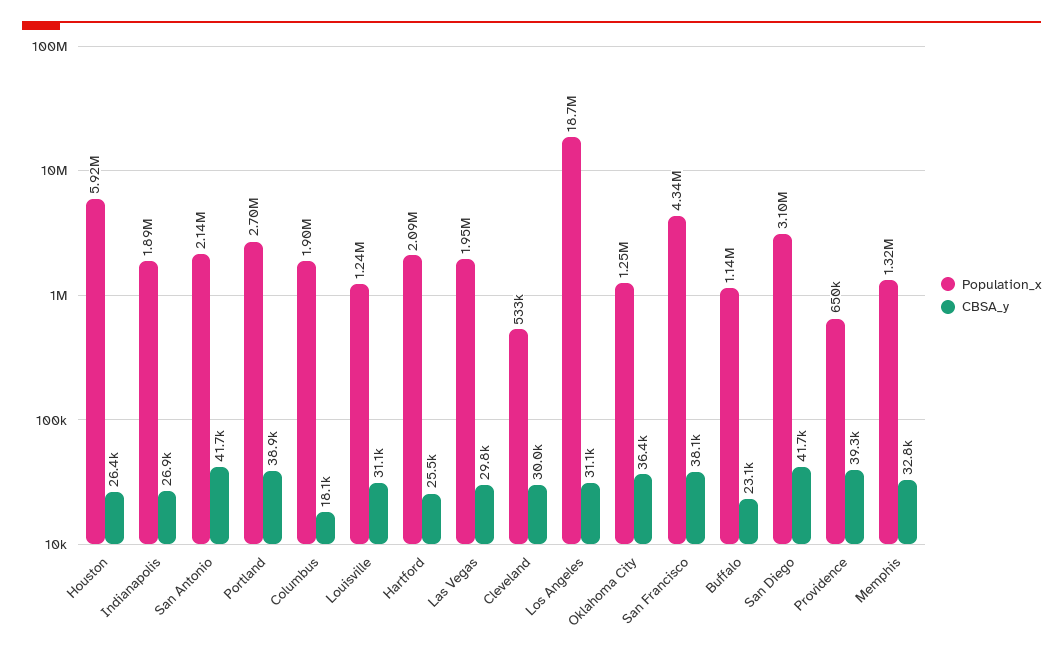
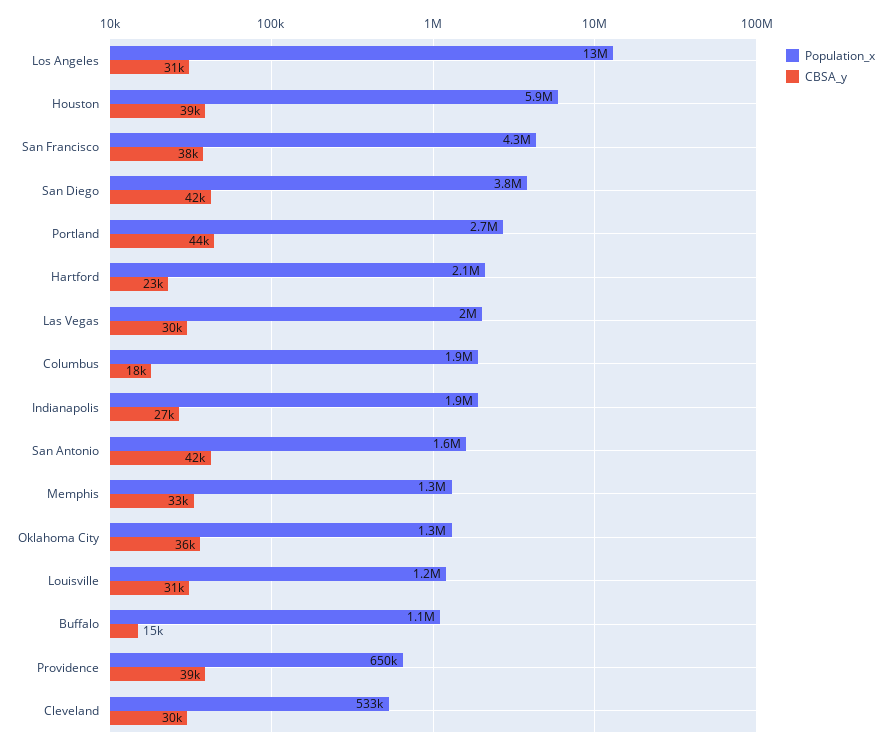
  {
    "Population_x": {
      "Houston": 5920000,
      "Indianapolis": 1890000,
-     "San Antonio": 2140000,
+     "San Antonio": 1600000,
      "Portland": 2700000,
      "Columbus": 1900000,
      "Louisville": 1240000,
      "Hartford": 2090000,
      "Las Vegas": 1950000,
      "Cleveland": 533000,
-     "Los Angeles": 18700000,
+     "Los Angeles": 13000000,
      "Oklahoma City": 1250000,
      "San Francisco": 4340000,
      "Buffalo": 1140000,
-     "San Diego": 3100000,
+     "San Diego": 3800000,
      "Providence": 650000,
      "Memphis": 1320000
    },
    "CBSA_y": {
-     "Houston": 26400,
+     "Houston": 39000,
      "Indianapolis": 26900,
      "San Antonio": 41700,
-     "Portland": 38900,
+     "Portland": 44000,
      "Columbus": 18100,
      "Louisville": 31100,
-     "Hartford": 25500,
+     "Hartford": 23000,
      "Las Vegas": 29800,
      "Cleveland": 30000,
      "Los Angeles": 31100,
      "Oklahoma City": 36400,
      "San Francisco": 38100,
-     "Buffalo": 23100,
+     "Buffalo": 15000,
      "San Diego": 41700,
      "Providence": 39300,
      "Memphis": 32800
    }
  }

